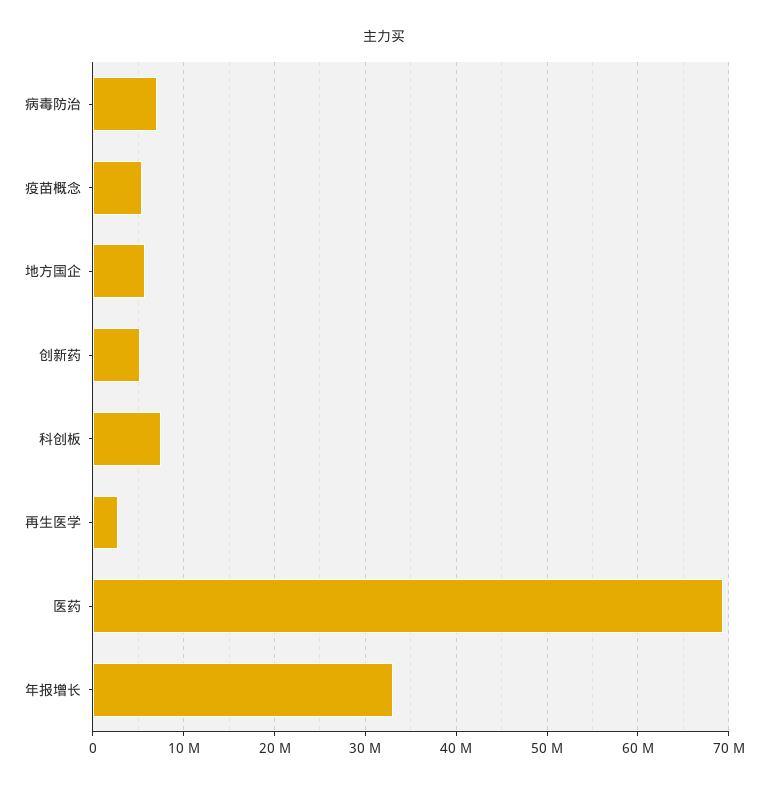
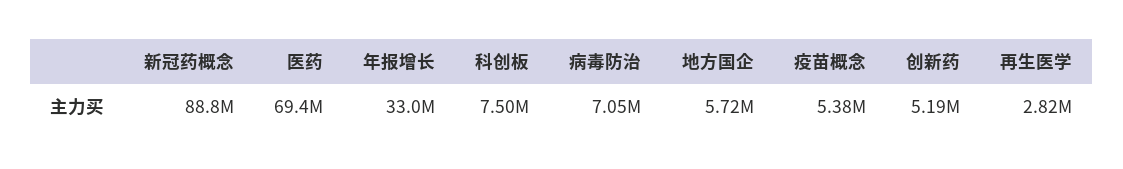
  {
    "病毒防治": 7050000,
    "疫苗概念": 5380000,
    "地方国企": 5720000,
    "创新药": 5190000,
    "科创板": 7500000,
    "再生医学": 2820000,
    "医药": 69400000,
-   "年报增长": 33000000
+   "年报增长": 33000000,
+   "新冠药概念": 88800000
  }

